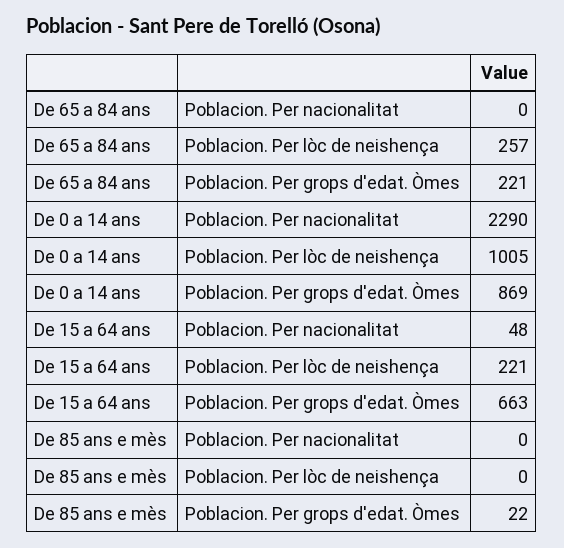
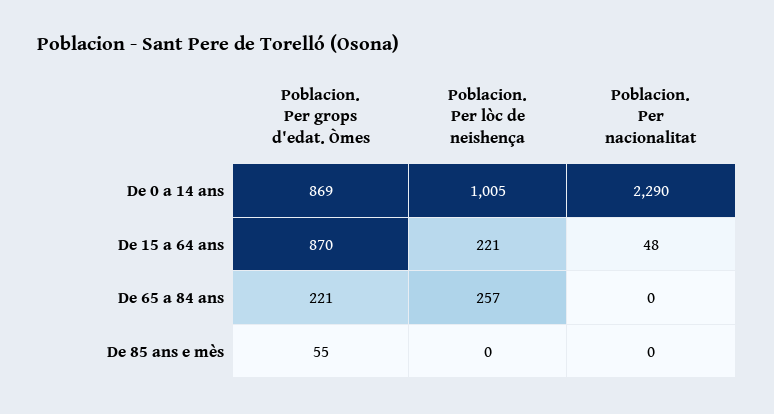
  {
    "De 65 a 84 ans": {
      "Poblacion. Per nacionalitat": 0,
      "Poblacion. Per lòc de neishença": 257,
      "Poblacion. Per grops d'edat. Òmes": 221
    },
    "De 0 a 14 ans": {
      "Poblacion. Per nacionalitat": 2290,
      "Poblacion. Per lòc de neishença": 1005,
      "Poblacion. Per grops d'edat. Òmes": 869
    },
    "De 15 a 64 ans": {
      "Poblacion. Per nacionalitat": 48,
      "Poblacion. Per lòc de neishença": 221,
-     "Poblacion. Per grops d'edat. Òmes": 663
+     "Poblacion. Per grops d'edat. Òmes": 870
    },
    "De 85 ans e mès": {
      "Poblacion. Per nacionalitat": 0,
      "Poblacion. Per lòc de neishença": 0,
-     "Poblacion. Per grops d'edat. Òmes": 22
+     "Poblacion. Per grops d'edat. Òmes": 55
    }
  }

